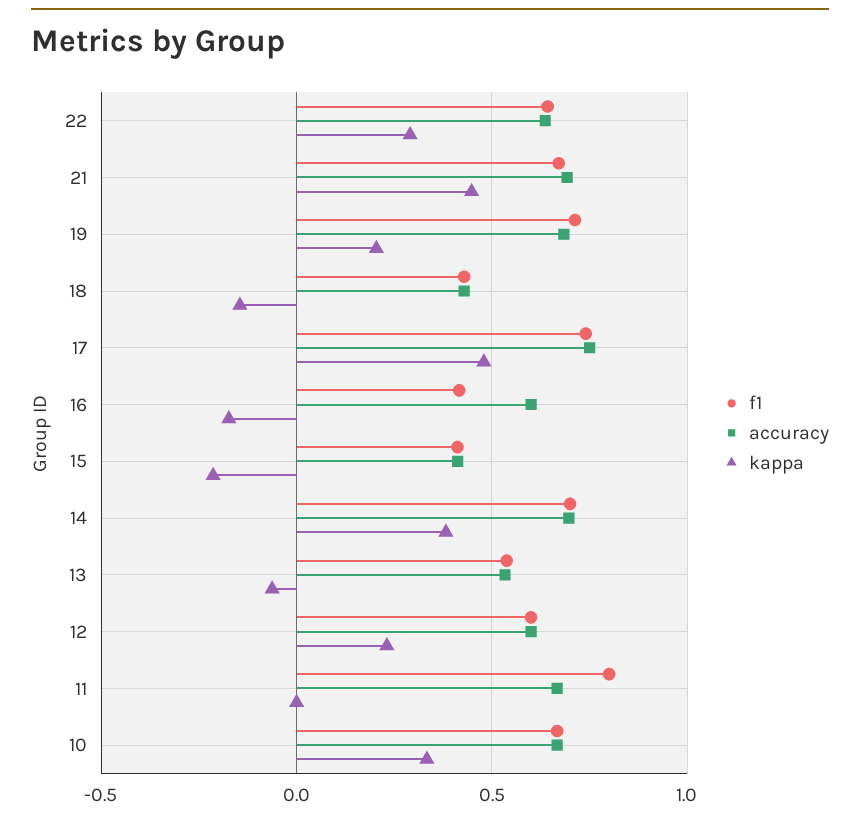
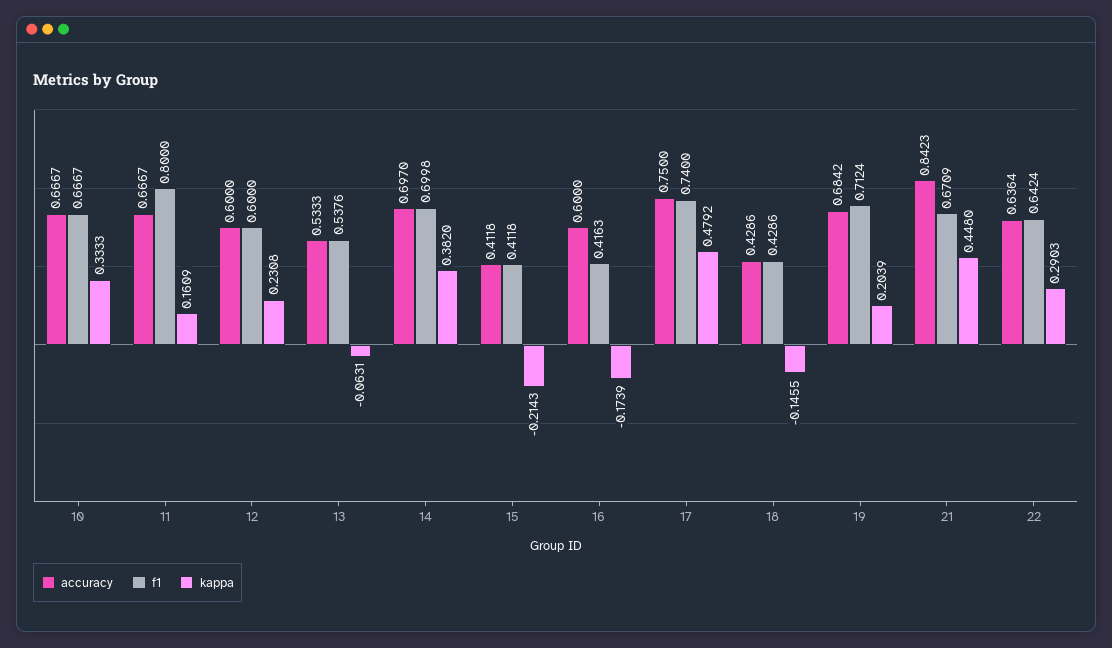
  {
    "f1": {
      "22": 0.6424,
      "21": 0.6709,
      "19": 0.7124,
      "18": 0.4286,
      "17": 0.74,
      "16": 0.4163,
      "15": 0.4118,
      "14": 0.6998,
      "13": 0.5376,
      "12": 0.6,
      "11": 0.8,
      "10": 0.6667
    },
    "accuracy": {
      "22": 0.6364,
-     "21": 0.7,
+     "21": 0.8423,
      "19": 0.6842,
      "18": 0.4286,
      "17": 0.75,
      "16": 0.6,
      "15": 0.4118,
      "14": 0.697,
      "13": 0.5333,
      "12": 0.6,
      "11": 0.6667,
      "10": 0.6667
    },
    "kappa": {
      "22": 0.2903,
      "21": 0.448,
      "19": 0.2039,
      "18": -0.1455,
      "17": 0.4792,
      "16": -0.1739,
      "15": -0.2143,
      "14": 0.382,
      "13": -0.0631,
      "12": 0.2308,
-     "11": 0,
+     "11": 0.1609,
      "10": 0.3333
    }
  }

